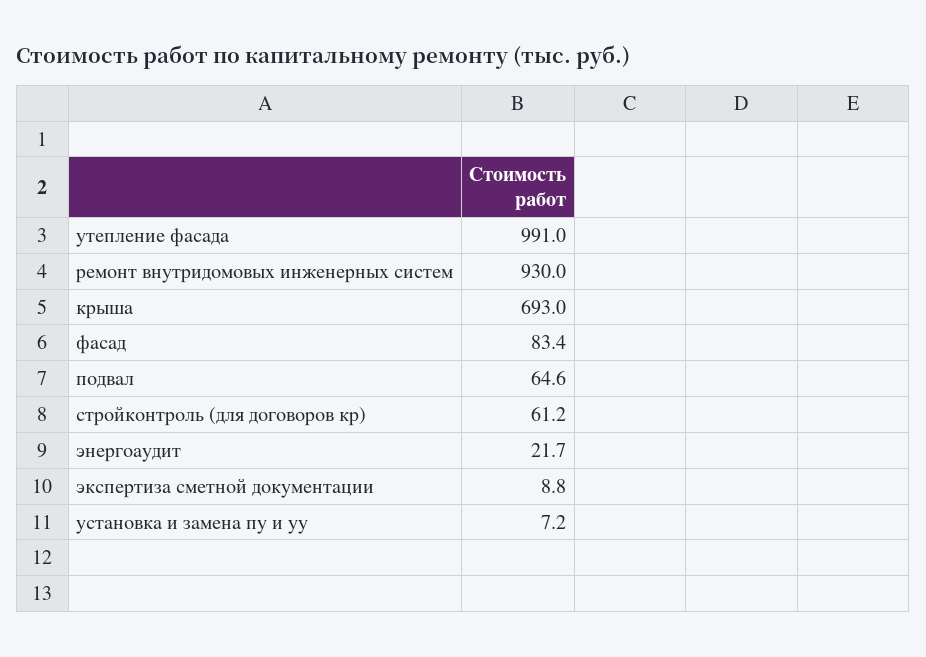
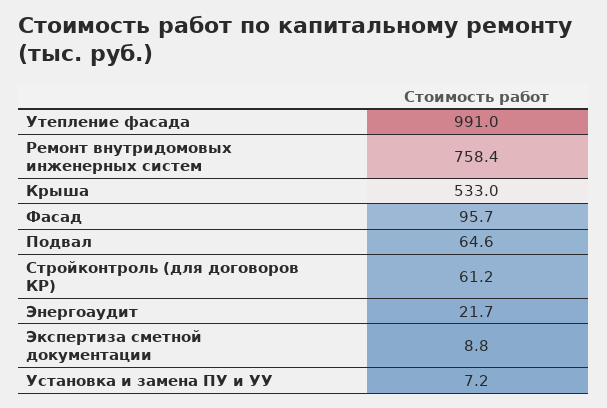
  {
    "утепление фасада": 991,
-   "ремонт внутридомовых инженерных систем": 930,
+   "ремонт внутридомовых инженерных систем": 758.4,
-   "крыша": 693,
+   "крыша": 533,
-   "фасад": 83.4,
+   "фасад": 95.7,
    "подвал": 64.6,
    "стройконтроль (для договоров кр)": 61.2,
    "энергоаудит": 21.7,
    "экспертиза сметной документации": 8.8,
    "установка и замена пу и уу": 7.2
  }

